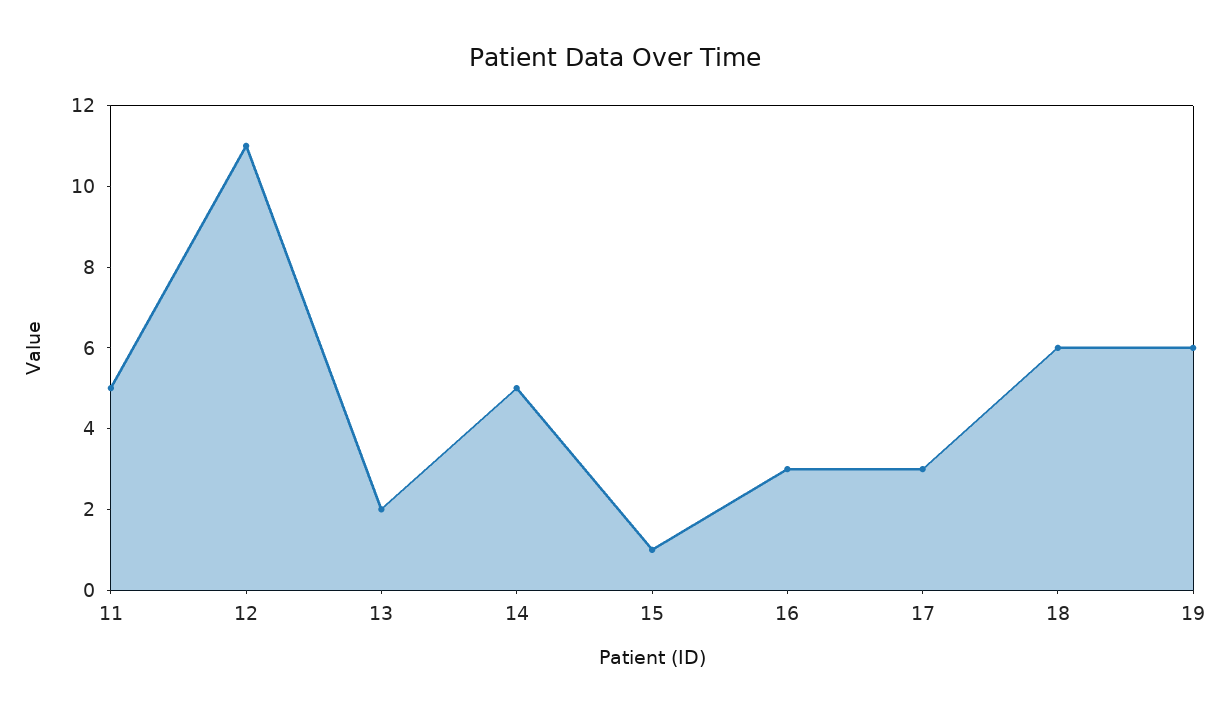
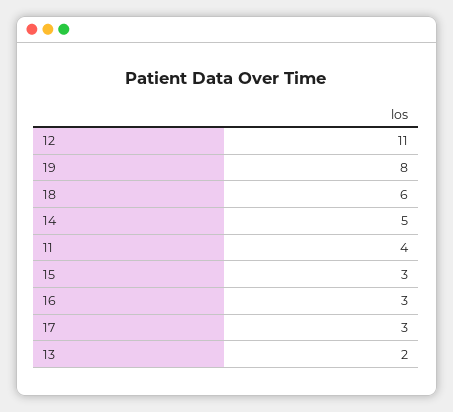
  {
-   "11": 5,
+   "11": 4,
    "12": 11,
    "13": 2,
    "14": 5,
-   "15": 1,
+   "15": 3,
    "16": 3,
    "17": 3,
    "18": 6,
-   "19": 6
+   "19": 8
  }

